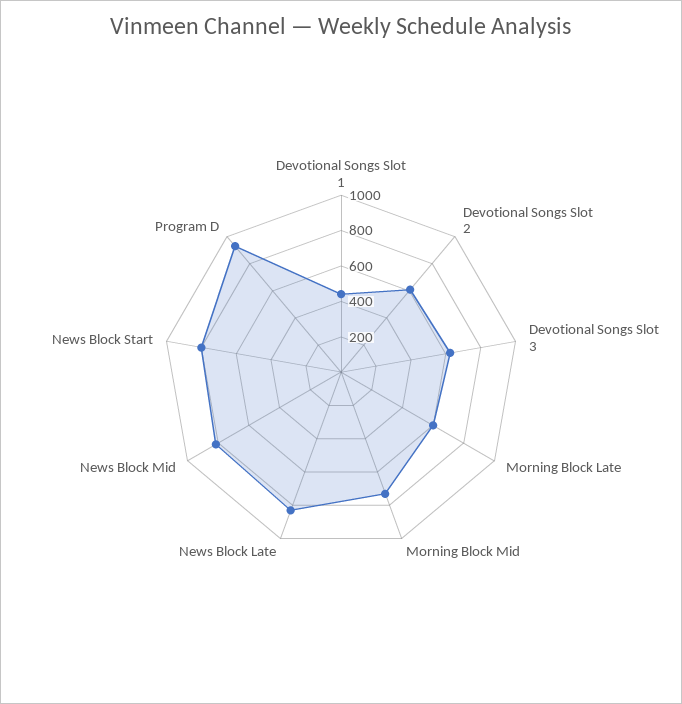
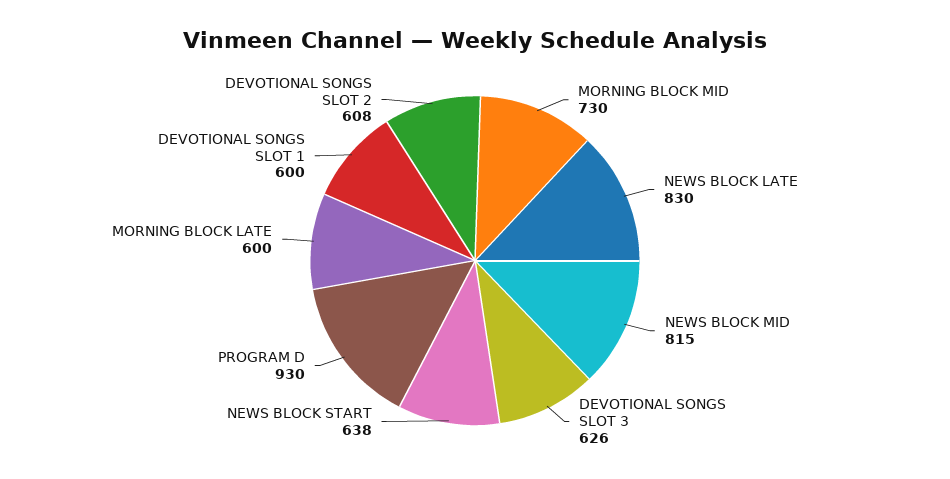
  {
-   "Devotional Songs Slot 1": 450,
+   "Devotional Songs Slot 1": 600,
    "Devotional Songs Slot 2": 608,
    "Devotional Songs Slot 3": 626,
    "Morning Block Late": 600,
    "Morning Block Mid": 730,
    "News Block Late": 830,
    "News Block Mid": 815,
-   "News Block Start": 800,
+   "News Block Start": 638,
    "Program D": 930
  }

